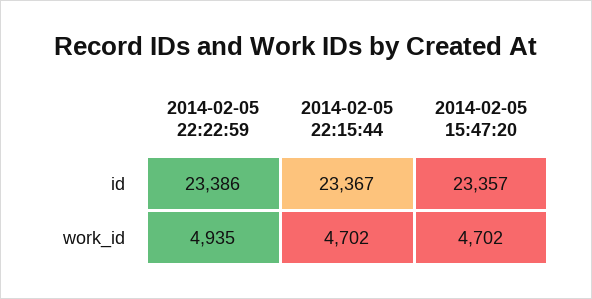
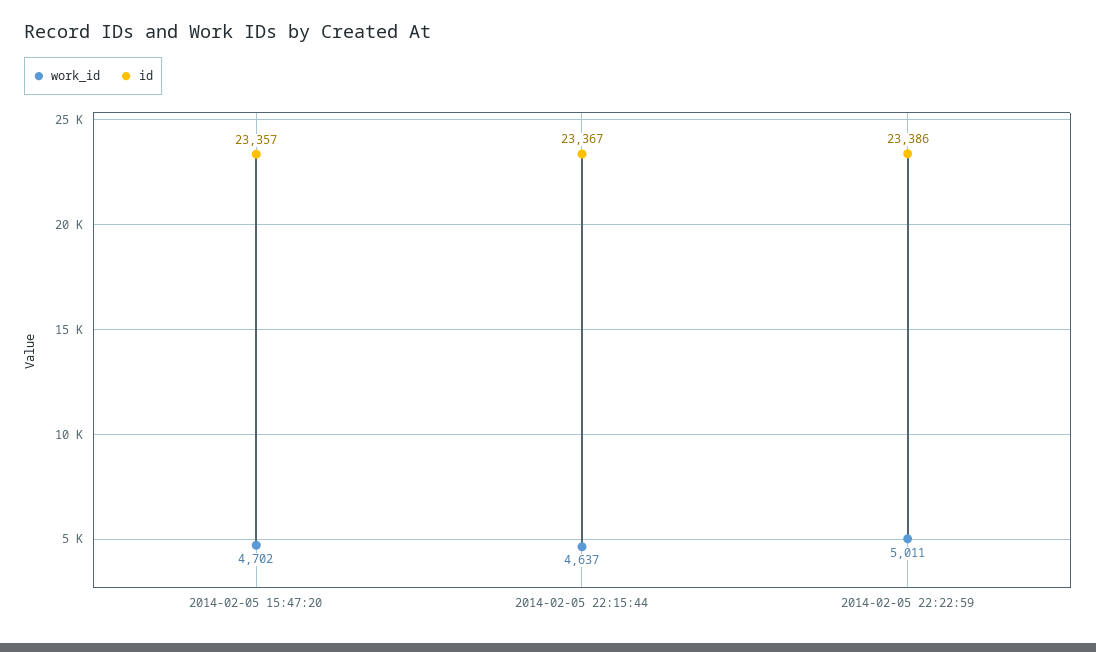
  {
    "id": {
      "2014-02-05 22:22:59": 23386,
      "2014-02-05 22:15:44": 23367,
      "2014-02-05 15:47:20": 23357
    },
    "work_id": {
-     "2014-02-05 22:22:59": 4935,
+     "2014-02-05 22:22:59": 5011,
-     "2014-02-05 22:15:44": 4702,
+     "2014-02-05 22:15:44": 4637,
      "2014-02-05 15:47:20": 4702
    }
  }

